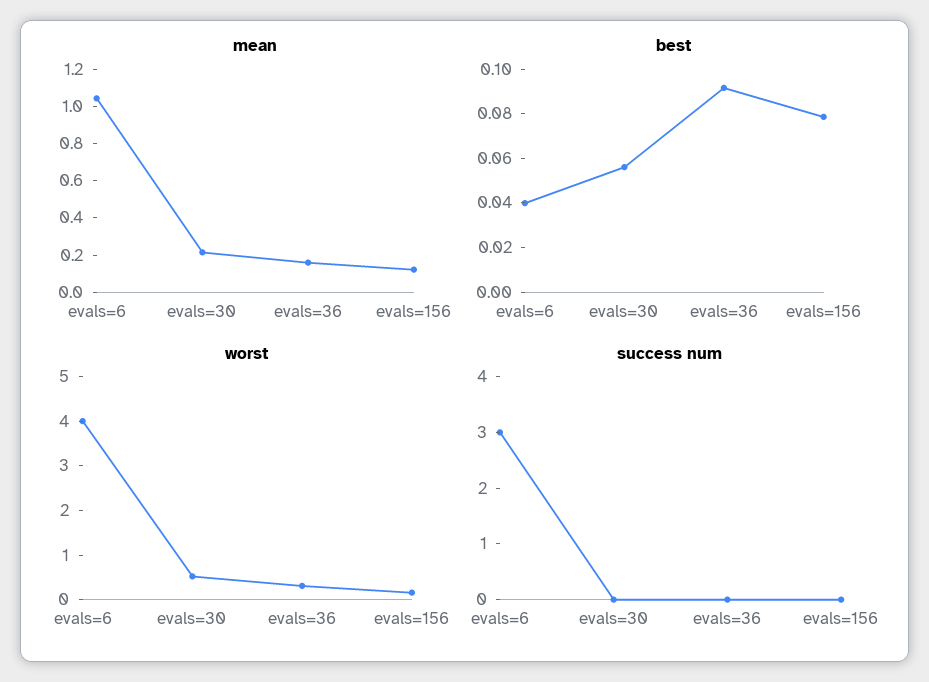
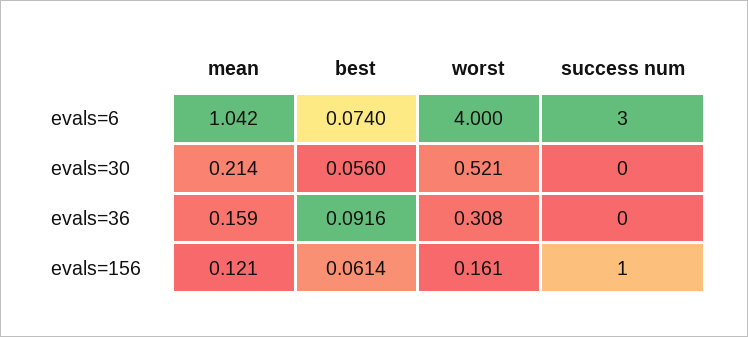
  {
    "mean": {
      "evals=6": 1.042,
      "evals=30": 0.214,
      "evals=36": 0.159,
      "evals=156": 0.121
    },
    "best": {
-     "evals=6": 0.04,
+     "evals=6": 0.074,
      "evals=30": 0.056,
      "evals=36": 0.0916,
-     "evals=156": 0.08
+     "evals=156": 0.0614
    },
    "worst": {
      "evals=6": 4,
      "evals=30": 0.521,
      "evals=36": 0.308,
      "evals=156": 0.161
    },
    "success num": {
      "evals=6": 3,
      "evals=30": 0,
      "evals=36": 0,
-     "evals=156": 0
+     "evals=156": 1
    }
  }

